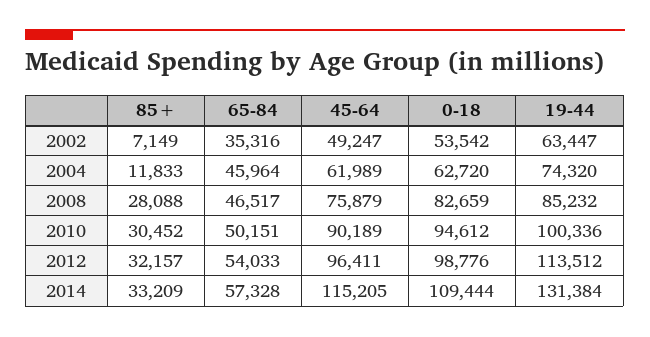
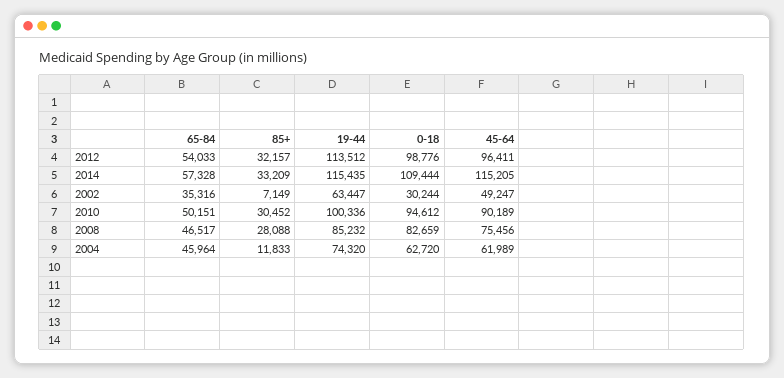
  {
    "85+": {
      "2002": 7149,
      "2004": 11833,
      "2008": 28088,
      "2010": 30452,
      "2012": 32157,
      "2014": 33209
    },
    "65-84": {
      "2002": 35316,
      "2004": 45964,
      "2008": 46517,
      "2010": 50151,
      "2012": 54033,
      "2014": 57328
    },
    "45-64": {
      "2002": 49247,
      "2004": 61989,
-     "2008": 75879,
+     "2008": 75456,
      "2010": 90189,
      "2012": 96411,
      "2014": 115205
    },
    "0-18": {
-     "2002": 53542,
+     "2002": 30244,
      "2004": 62720,
      "2008": 82659,
      "2010": 94612,
      "2012": 98776,
      "2014": 109444
    },
    "19-44": {
      "2002": 63447,
      "2004": 74320,
      "2008": 85232,
      "2010": 100336,
      "2012": 113512,
-     "2014": 131384
+     "2014": 115435
    }
  }

